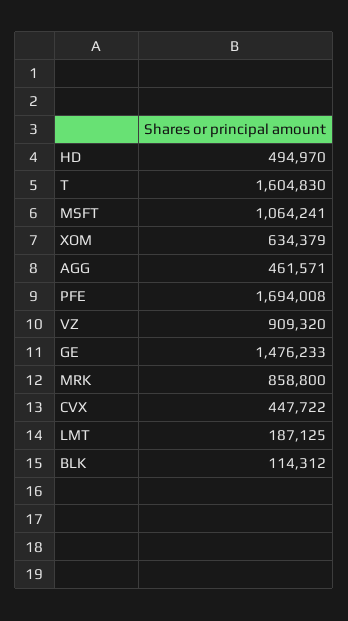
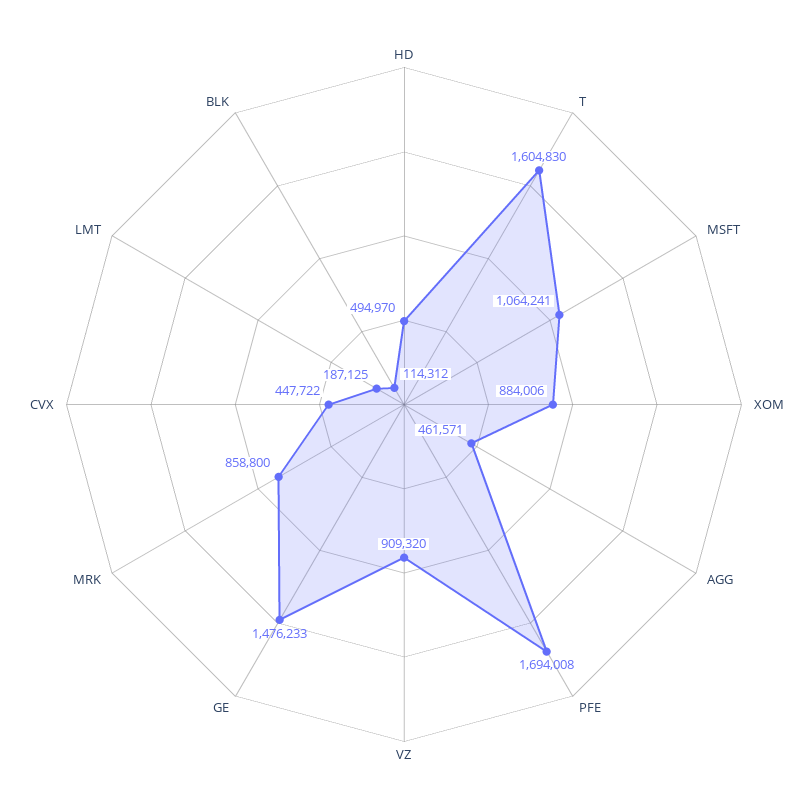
  {
    "HD": 494970,
    "T": 1604830,
    "MSFT": 1064241,
-   "XOM": 634379,
+   "XOM": 884006,
    "AGG": 461571,
    "PFE": 1694008,
    "VZ": 909320,
    "GE": 1476233,
    "MRK": 858800,
    "CVX": 447722,
    "LMT": 187125,
    "BLK": 114312
  }

